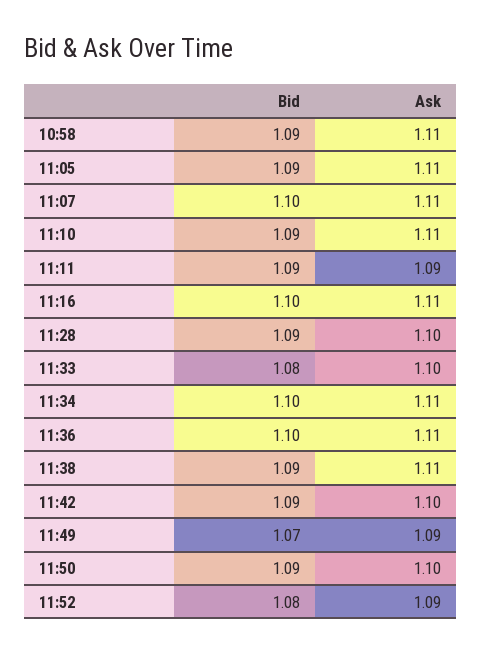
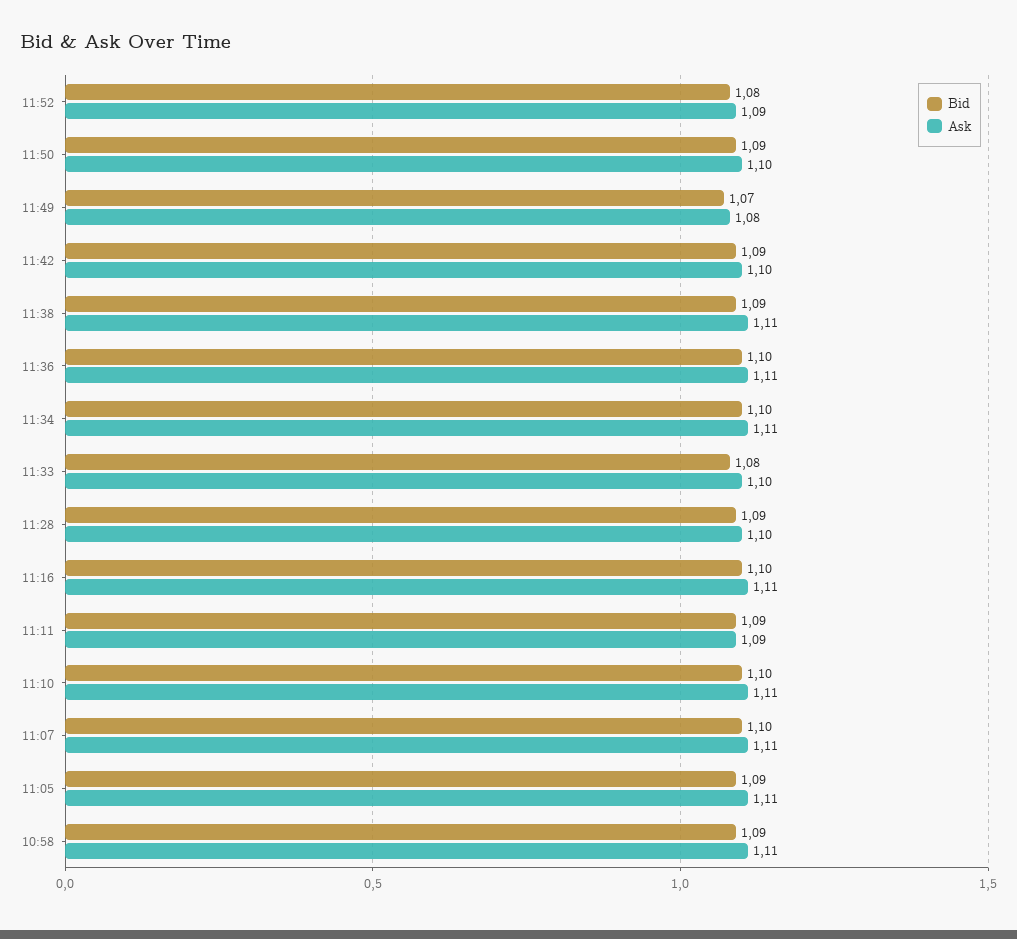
  {
    "Bid": {
      "10:58": 1.09,
      "11:05": 1.09,
      "11:07": 1.1,
-     "11:10": 1.09,
+     "11:10": 1.1,
      "11:11": 1.09,
      "11:16": 1.1,
      "11:28": 1.09,
      "11:33": 1.08,
      "11:34": 1.1,
      "11:36": 1.1,
      "11:38": 1.09,
      "11:42": 1.09,
      "11:49": 1.07,
      "11:50": 1.09,
      "11:52": 1.08
    },
    "Ask": {
      "10:58": 1.11,
      "11:05": 1.11,
      "11:07": 1.11,
      "11:10": 1.11,
      "11:11": 1.09,
      "11:16": 1.11,
      "11:28": 1.1,
      "11:33": 1.1,
      "11:34": 1.11,
      "11:36": 1.11,
      "11:38": 1.11,
      "11:42": 1.1,
-     "11:49": 1.09,
+     "11:49": 1.08,
      "11:50": 1.1,
      "11:52": 1.09
    }
  }

